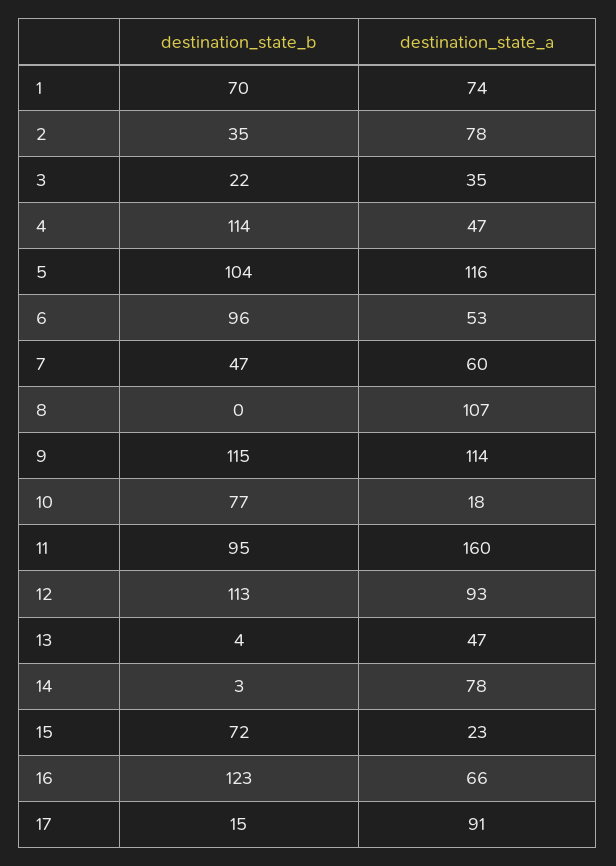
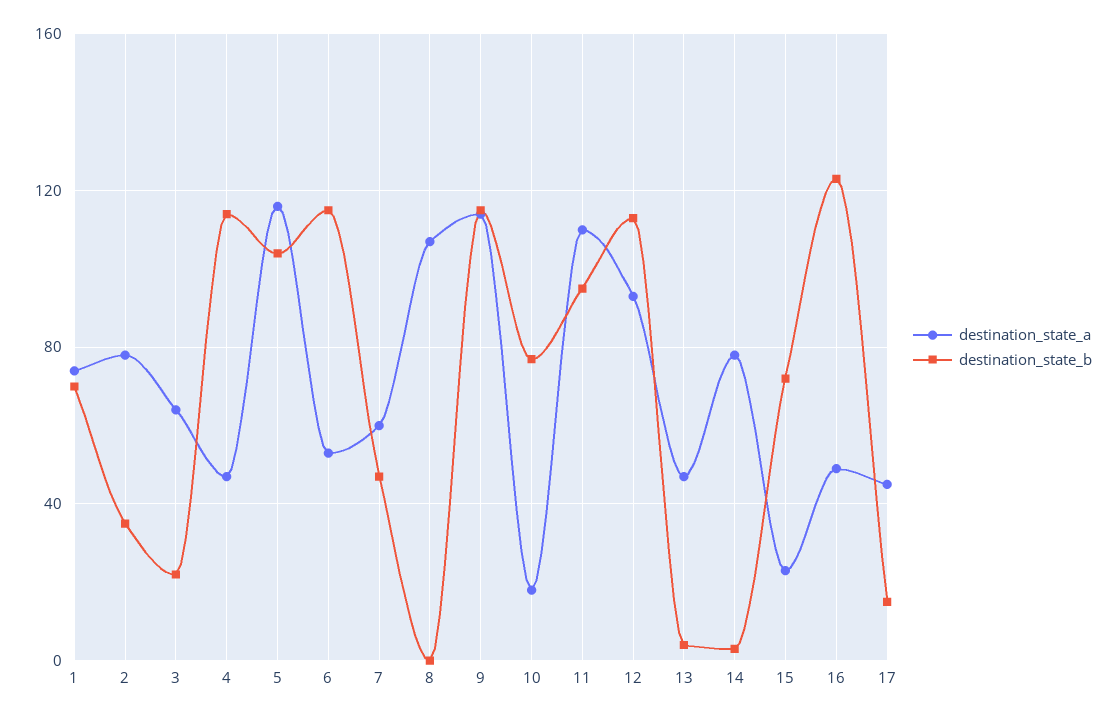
  {
    "destination_state_b": {
      "1": 70,
      "2": 35,
      "3": 22,
      "4": 114,
      "5": 104,
-     "6": 96,
+     "6": 115,
      "7": 47,
      "8": 0,
      "9": 115,
      "10": 77,
      "11": 95,
      "12": 113,
      "13": 4,
      "14": 3,
      "15": 72,
      "16": 123,
      "17": 15
    },
    "destination_state_a": {
      "1": 74,
      "2": 78,
-     "3": 35,
+     "3": 65,
      "4": 47,
      "5": 116,
      "6": 53,
      "7": 60,
      "8": 107,
      "9": 114,
      "10": 18,
-     "11": 160,
+     "11": 110,
      "12": 93,
      "13": 47,
      "14": 78,
      "15": 23,
-     "16": 66,
+     "16": 50,
-     "17": 91
+     "17": 45
    }
  }

